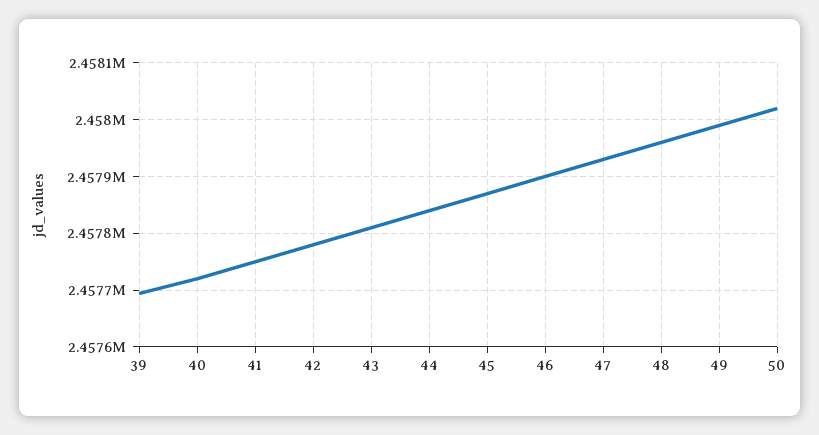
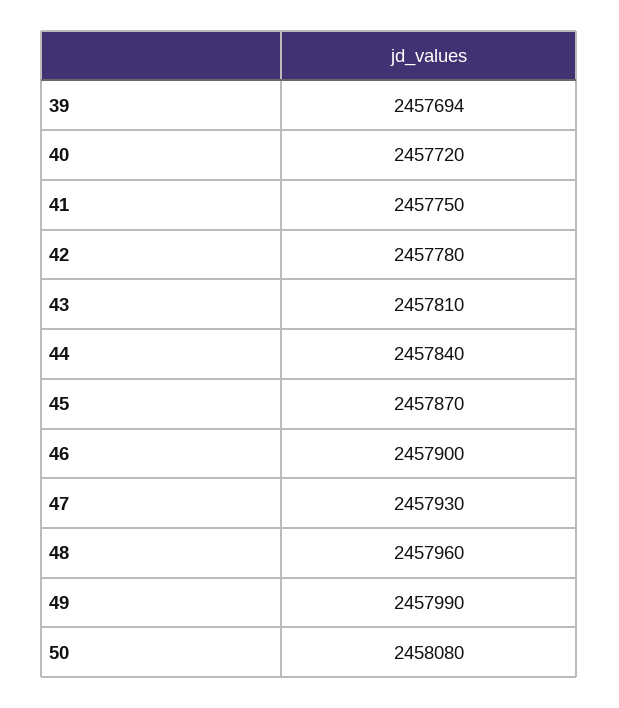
  {
    "39": 2457694,
    "40": 2457720,
    "41": 2457750,
    "42": 2457780,
    "43": 2457810,
    "44": 2457840,
    "45": 2457870,
    "46": 2457900,
    "47": 2457930,
    "48": 2457960,
    "49": 2457990,
-   "50": 2458020
+   "50": 2458080
  }

